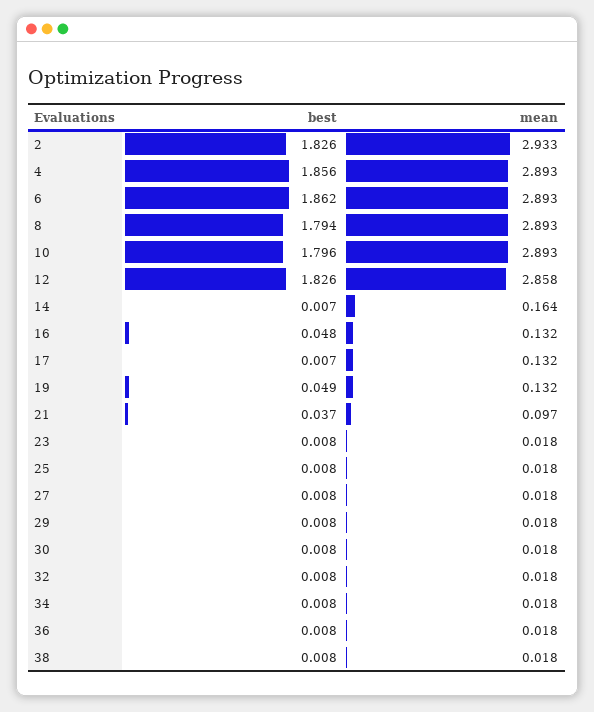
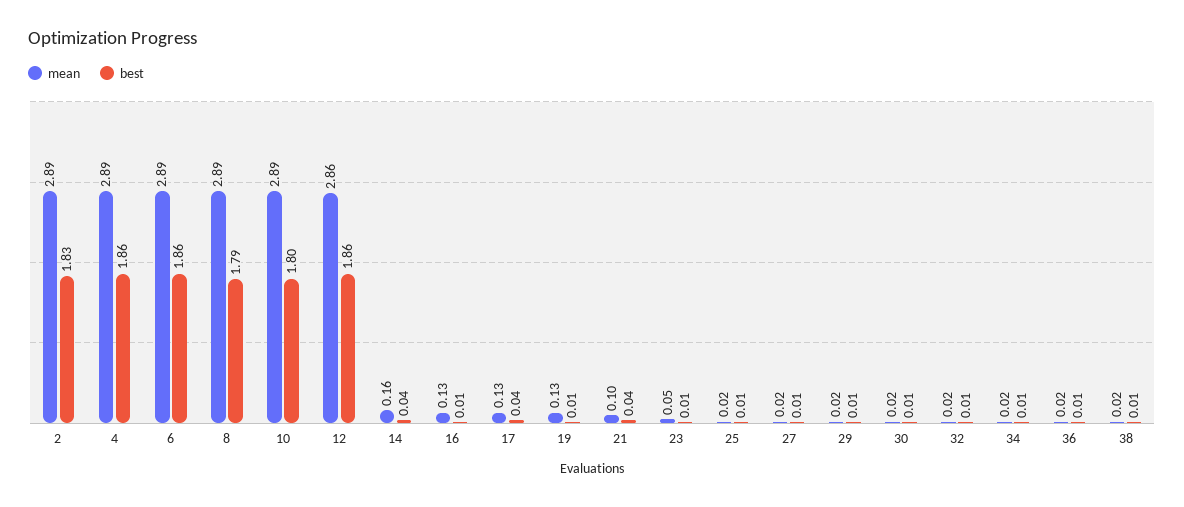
  {
    "best": {
      "2": 1.826,
      "4": 1.856,
      "6": 1.862,
      "8": 1.794,
      "10": 1.796,
-     "12": 1.826,
+     "12": 1.86,
-     "14": 0.007,
+     "14": 0.04,
-     "16": 0.048,
+     "16": 0.01,
-     "17": 0.007,
+     "17": 0.04,
-     "19": 0.049,
+     "19": 0.01,
      "21": 0.037,
      "23": 0.008,
      "25": 0.008,
      "27": 0.008,
      "29": 0.008,
      "30": 0.008,
      "32": 0.008,
      "34": 0.008,
      "36": 0.008,
      "38": 0.008
    },
    "mean": {
-     "2": 2.933,
+     "2": 2.89,
      "4": 2.893,
      "6": 2.893,
      "8": 2.893,
      "10": 2.893,
      "12": 2.858,
      "14": 0.164,
      "16": 0.132,
      "17": 0.132,
      "19": 0.132,
      "21": 0.097,
-     "23": 0.018,
+     "23": 0.05,
      "25": 0.018,
      "27": 0.018,
      "29": 0.018,
      "30": 0.018,
      "32": 0.018,
      "34": 0.018,
      "36": 0.018,
      "38": 0.018
    }
  }

